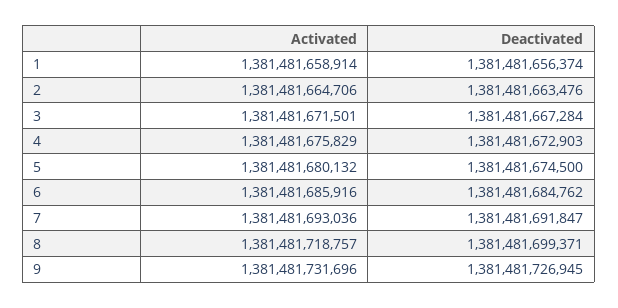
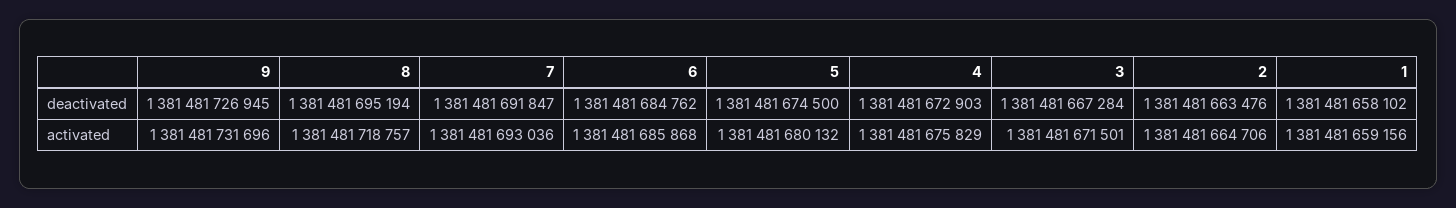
  {
    "Activated": {
-     "1": 1381481658914,
+     "1": 1381481659156,
      "2": 1381481664706,
      "3": 1381481671501,
      "4": 1381481675829,
      "5": 1381481680132,
-     "6": 1381481685916,
+     "6": 1381481685868,
      "7": 1381481693036,
      "8": 1381481718757,
      "9": 1381481731696
    },
    "Deactivated": {
-     "1": 1381481656374,
+     "1": 1381481658102,
      "2": 1381481663476,
      "3": 1381481667284,
      "4": 1381481672903,
      "5": 1381481674500,
      "6": 1381481684762,
      "7": 1381481691847,
-     "8": 1381481699371,
+     "8": 1381481695194,
      "9": 1381481726945
    }
  }

